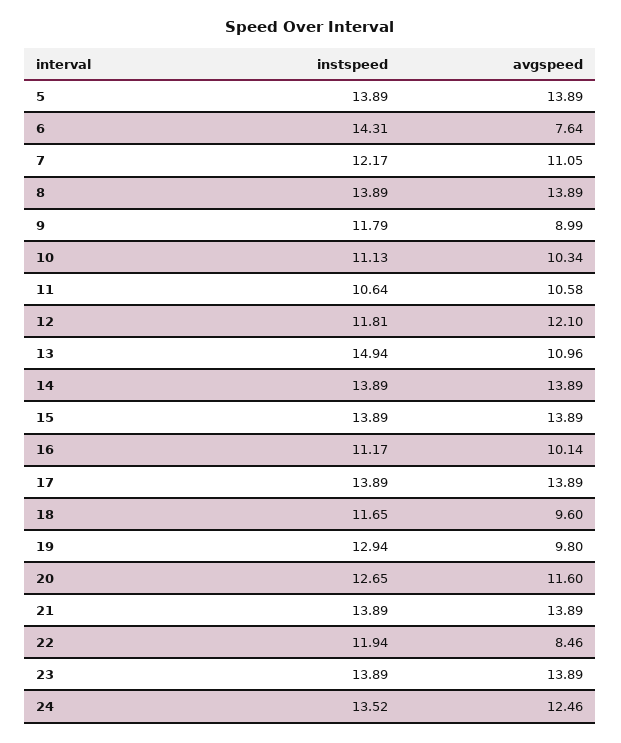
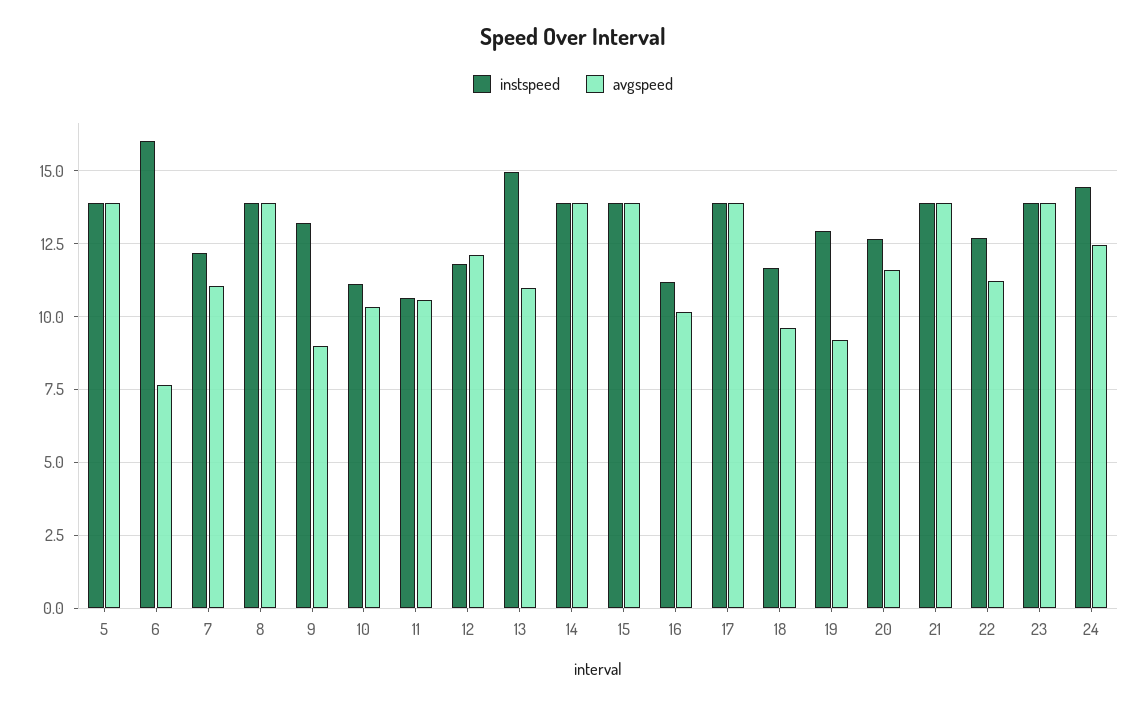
  {
    "instspeed": {
      "5": 13.89,
-     "6": 14.31,
+     "6": 16,
      "7": 12.17,
      "8": 13.89,
-     "9": 11.79,
+     "9": 13.25,
      "10": 11.13,
      "11": 10.64,
      "12": 11.81,
      "13": 14.94,
      "14": 13.89,
      "15": 13.89,
      "16": 11.17,
      "17": 13.89,
      "18": 11.65,
      "19": 12.94,
      "20": 12.65,
      "21": 13.89,
-     "22": 11.94,
+     "22": 12.75,
      "23": 13.89,
-     "24": 13.52
+     "24": 14.5
    },
    "avgspeed": {
      "5": 13.89,
      "6": 7.64,
      "7": 11.05,
      "8": 13.89,
      "9": 8.99,
      "10": 10.34,
      "11": 10.58,
      "12": 12.1,
      "13": 10.96,
      "14": 13.89,
      "15": 13.89,
      "16": 10.14,
      "17": 13.89,
      "18": 9.6,
-     "19": 9.8,
+     "19": 9.25,
      "20": 11.6,
      "21": 13.89,
-     "22": 8.46,
+     "22": 11.25,
      "23": 13.89,
      "24": 12.46
    }
  }

